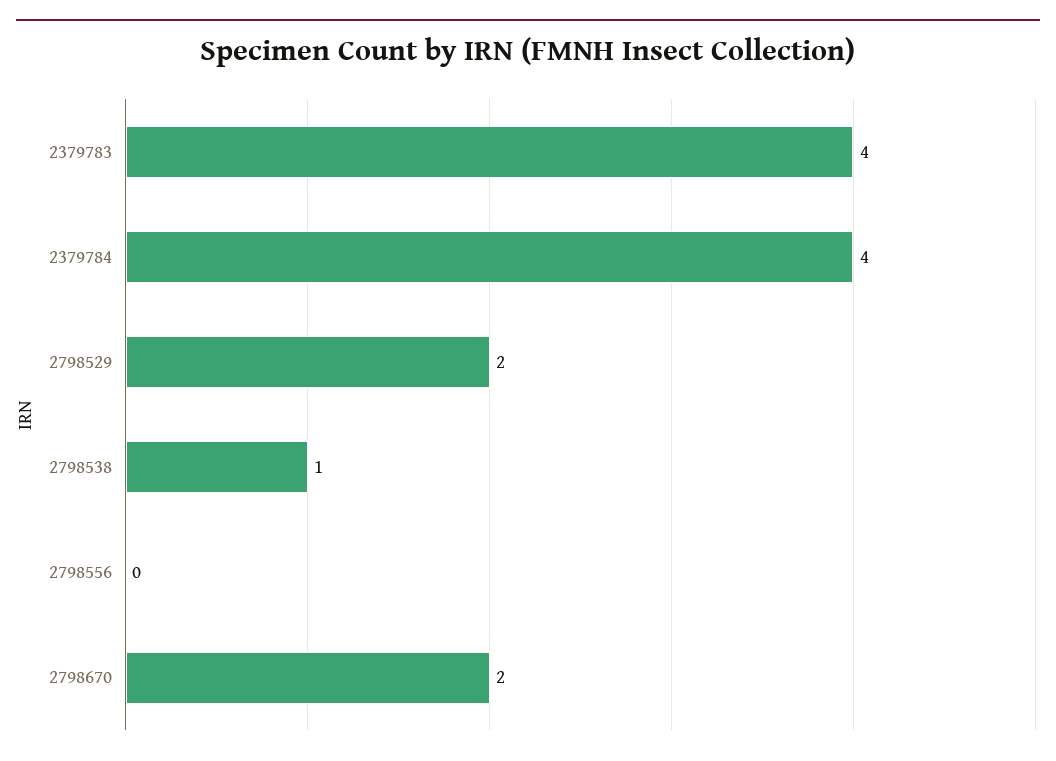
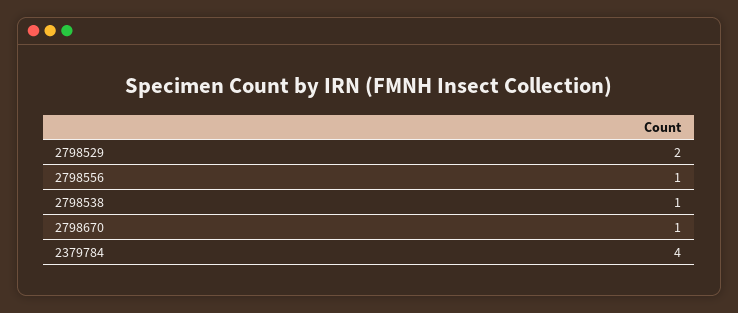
  {
-   "2379783": 4,
    "2379784": 4,
    "2798529": 2,
    "2798538": 1,
-   "2798556": 0,
+   "2798556": 1,
-   "2798670": 2
+   "2798670": 1
  }

